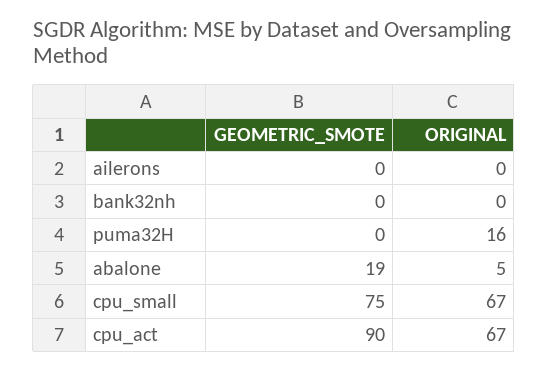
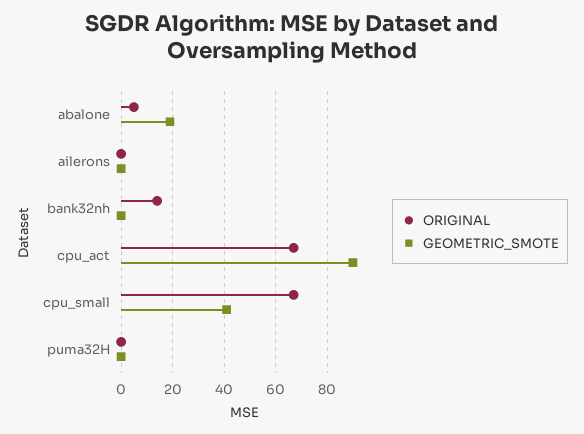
  {
    "GEOMETRIC_SMOTE": {
      "ailerons": 0,
      "bank32nh": 0,
      "puma32H": 0,
      "abalone": 19,
-     "cpu_small": 75,
+     "cpu_small": 40,
      "cpu_act": 90
    },
    "ORIGINAL": {
      "ailerons": 0,
-     "bank32nh": 0,
+     "bank32nh": 15,
-     "puma32H": 16,
+     "puma32H": 0,
      "abalone": 5,
      "cpu_small": 67,
      "cpu_act": 67
    }
  }

